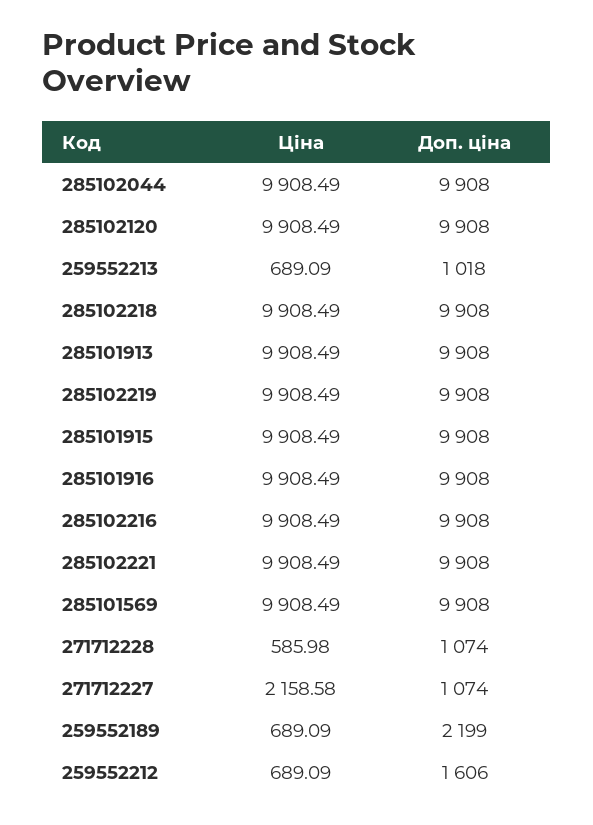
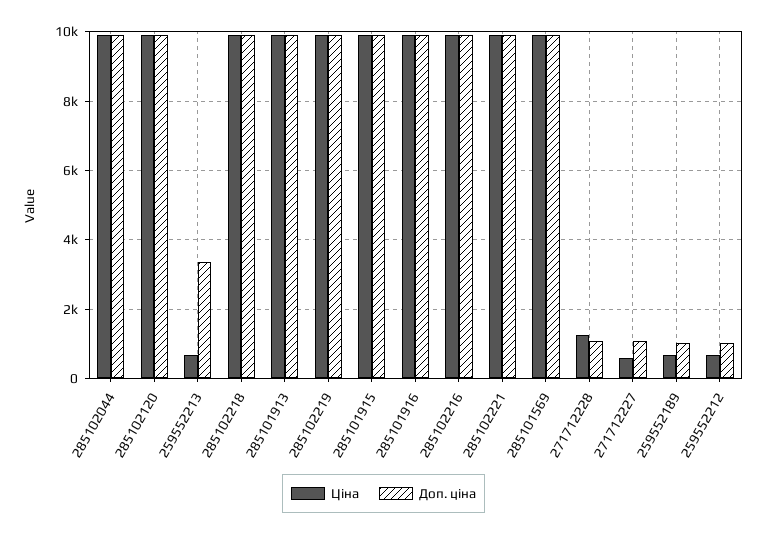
  {
    "Ціна": {
      "285102044": 9908.49,
      "285102120": 9908.49,
      "259552213": 689.09,
      "285102218": 9908.49,
      "285101913": 9908.49,
      "285102219": 9908.49,
      "285101915": 9908.49,
      "285101916": 9908.49,
      "285102216": 9908.49,
      "285102221": 9908.49,
      "285101569": 9908.49,
-     "271712228": 585.98,
+     "271712228": 1200,
-     "271712227": 2158.58,
+     "271712227": 600,
      "259552189": 689.09,
      "259552212": 689.09
    },
    "Доп. ціна": {
      "285102044": 9908,
      "285102120": 9908,
-     "259552213": 1018,
+     "259552213": 3400,
      "285102218": 9908,
      "285101913": 9908,
      "285102219": 9908,
      "285101915": 9908,
      "285101916": 9908,
      "285102216": 9908,
      "285102221": 9908,
      "285101569": 9908,
      "271712228": 1074,
      "271712227": 1074,
-     "259552189": 2199,
+     "259552189": 1000,
-     "259552212": 1606
+     "259552212": 1000
    }
  }

